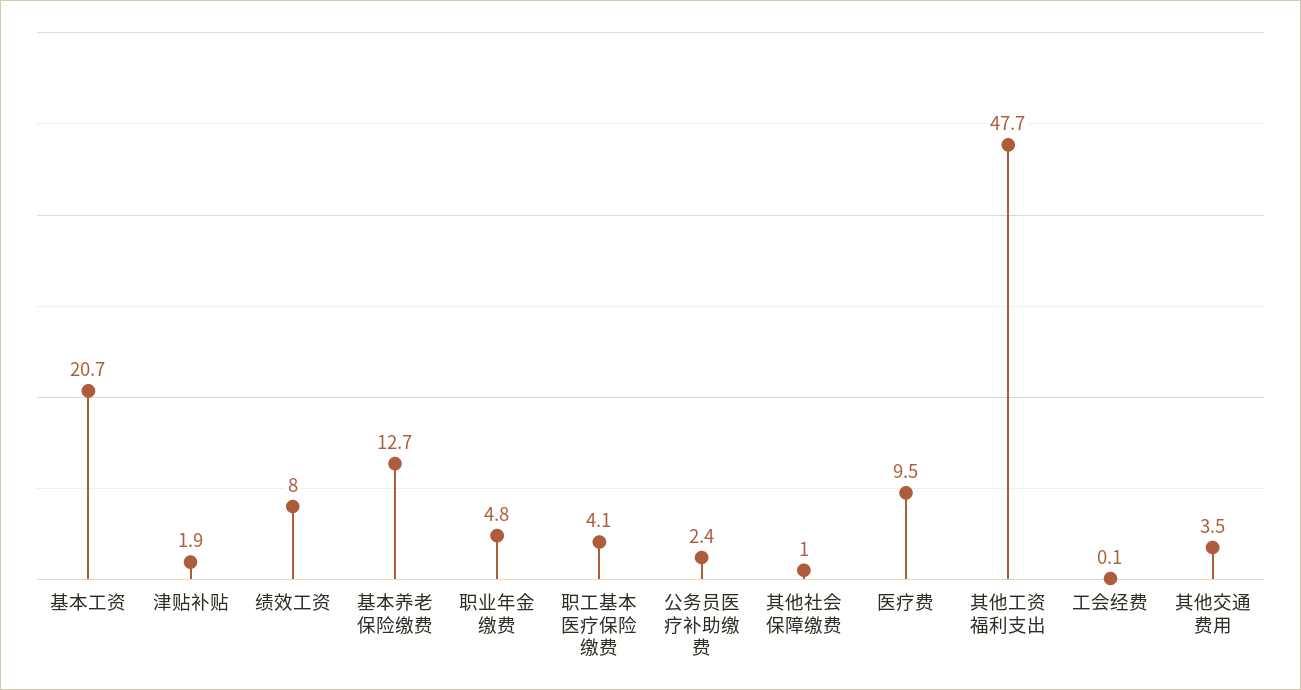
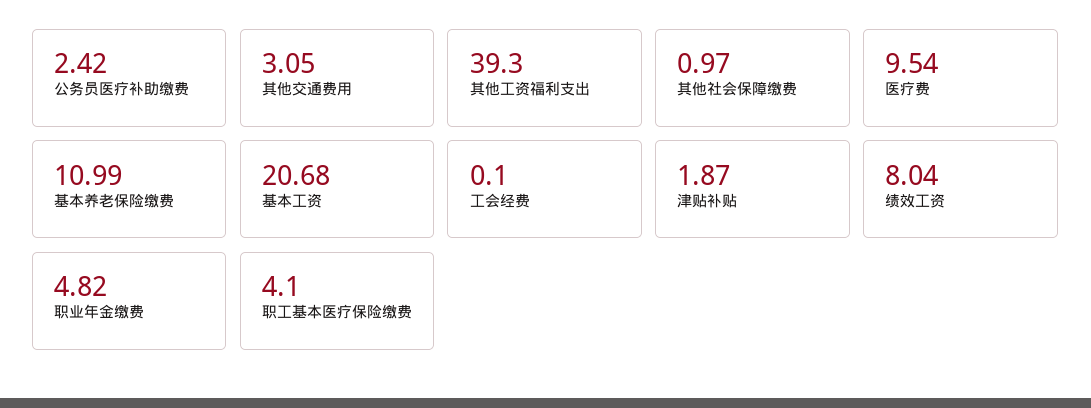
  {
    "基本工资": 20.68,
    "津贴补贴": 1.87,
    "绩效工资": 8.04,
-   "基本养老保险缴费": 12.7,
+   "基本养老保险缴费": 10.99,
    "职业年金缴费": 4.82,
    "职工基本医疗保险缴费": 4.1,
    "公务员医疗补助缴费": 2.42,
    "其他社会保障缴费": 0.97,
    "医疗费": 9.54,
-   "其他工资福利支出": 47.7,
+   "其他工资福利支出": 39.3,
    "工会经费": 0.1,
-   "其他交通费用": 3.5
+   "其他交通费用": 3.05
  }

